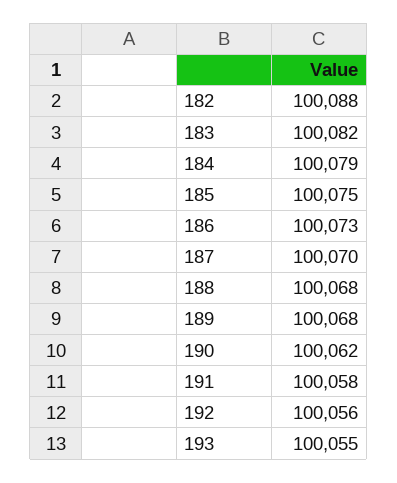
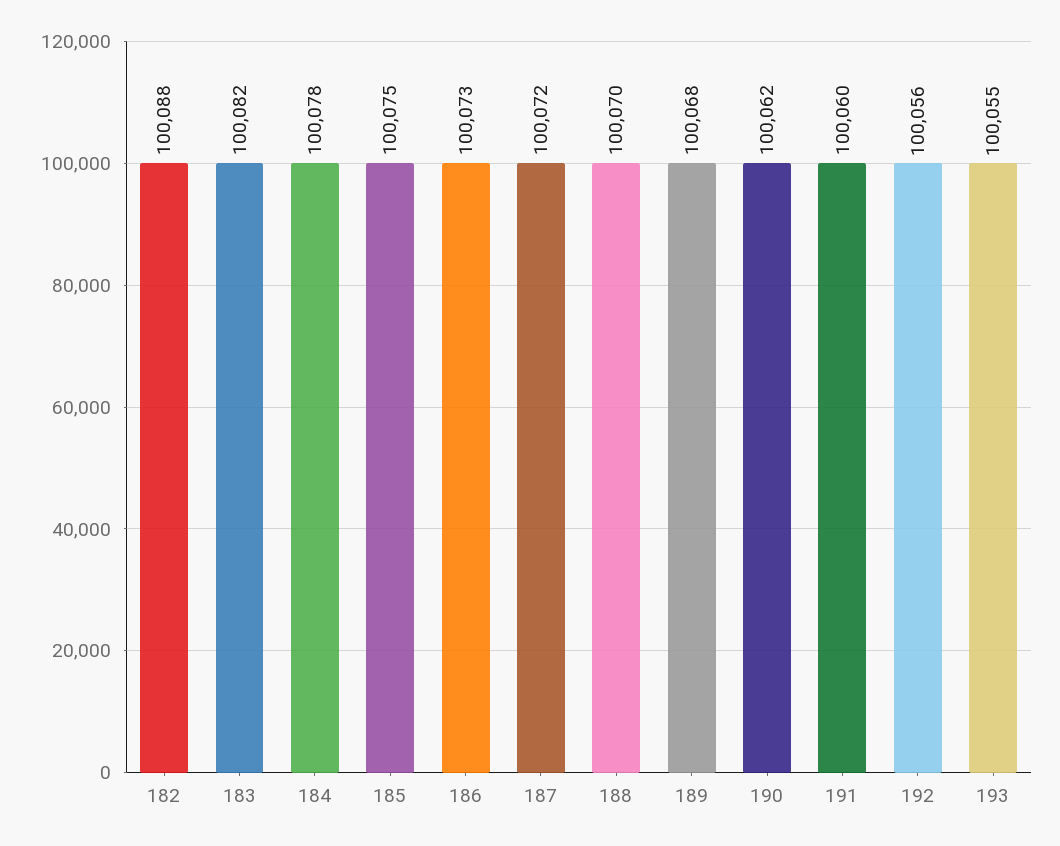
  {
    "182": 100088,
    "183": 100082,
-   "184": 100079,
+   "184": 100078,
    "185": 100075,
    "186": 100073,
-   "187": 100070,
+   "187": 100072,
-   "188": 100068,
+   "188": 100070,
    "189": 100068,
    "190": 100062,
-   "191": 100058,
+   "191": 100060,
    "192": 100056,
    "193": 100055
  }

